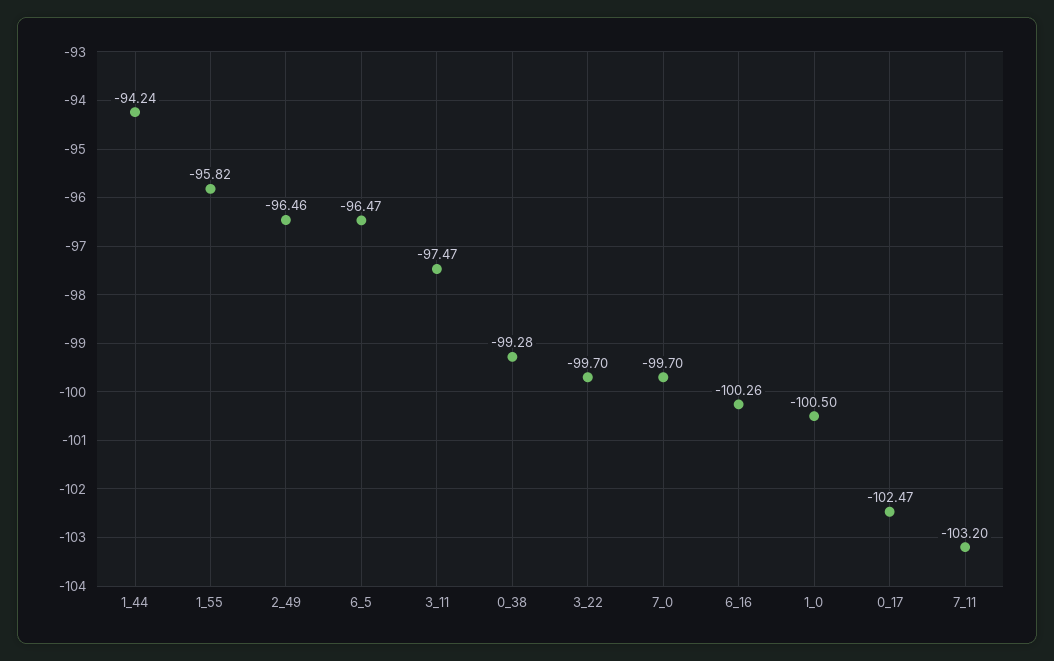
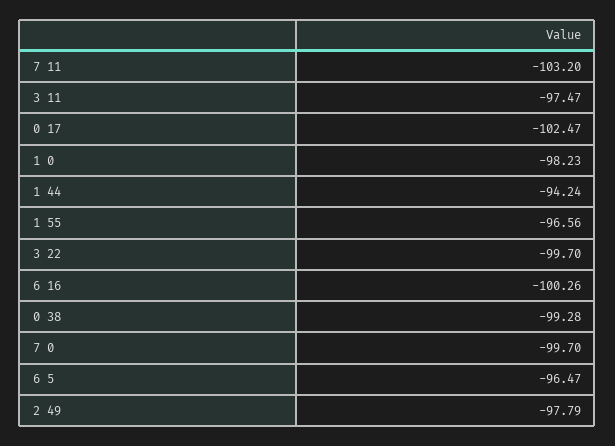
  {
    "1_44": -94.24,
-   "1_55": -95.82,
+   "1_55": -96.56,
-   "2_49": -96.46,
+   "2_49": -97.79,
    "6_5": -96.47,
    "3_11": -97.47,
    "0_38": -99.28,
    "3_22": -99.7,
    "7_0": -99.7,
    "6_16": -100.26,
-   "1_0": -100.5,
+   "1_0": -98.23,
    "0_17": -102.47,
    "7_11": -103.2
  }

